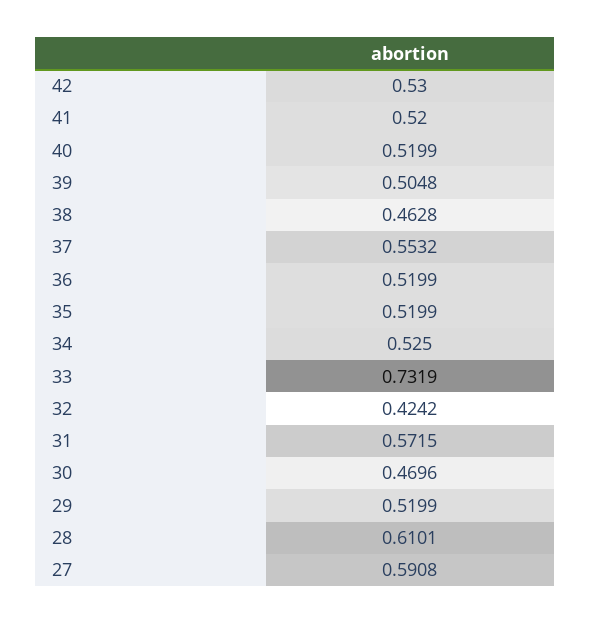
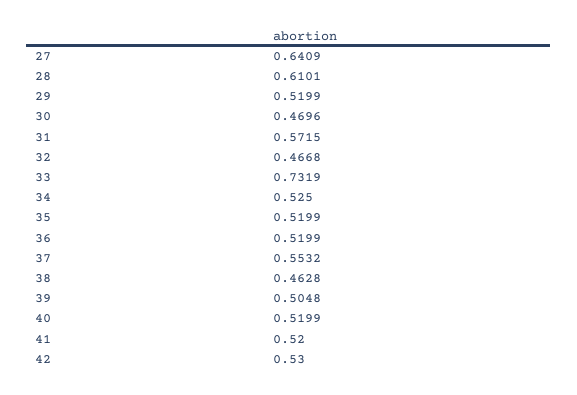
  {
    "42": 0.53,
    "41": 0.52,
    "40": 0.5199,
    "39": 0.5048,
    "38": 0.4628,
    "37": 0.5532,
    "36": 0.5199,
    "35": 0.5199,
    "34": 0.525,
    "33": 0.7319,
-   "32": 0.4242,
+   "32": 0.4668,
    "31": 0.5715,
    "30": 0.4696,
    "29": 0.5199,
    "28": 0.6101,
-   "27": 0.5908
+   "27": 0.6409
  }

